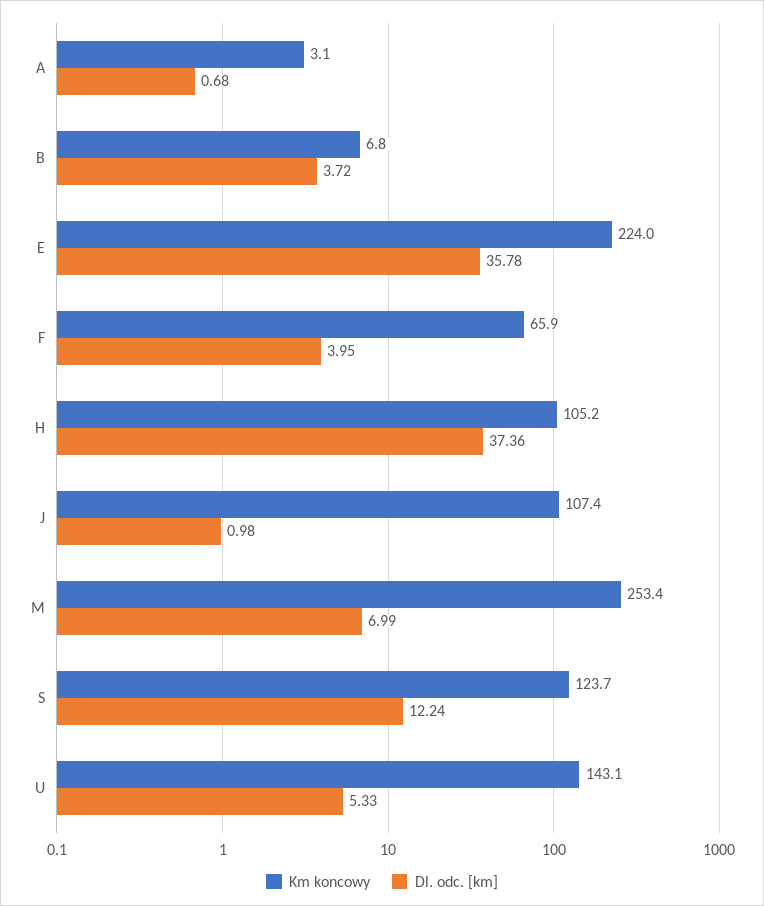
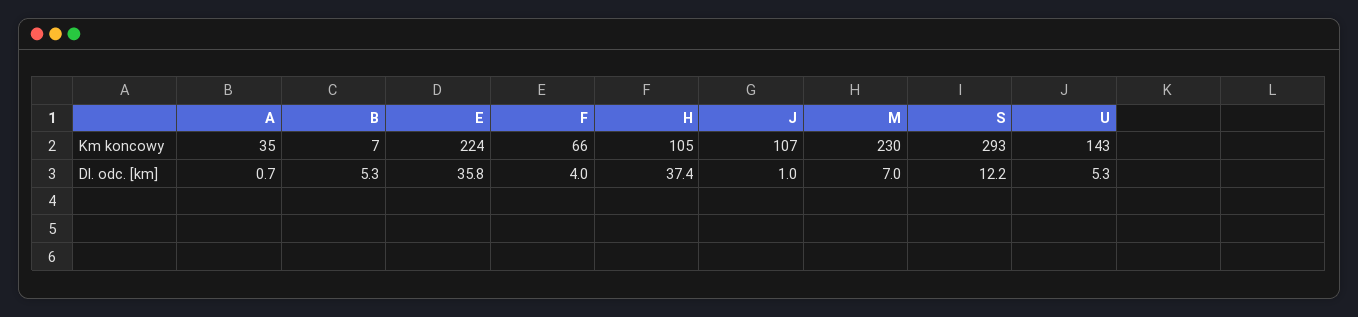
  {
    "Km koncowy": {
-     "A": 3.1,
+     "A": 35,
      "B": 6.8,
      "E": 224,
      "F": 65.9,
      "H": 105.2,
      "J": 107.4,
-     "M": 253.4,
+     "M": 230,
-     "S": 123.7,
+     "S": 293,
      "U": 143.1
    },
    "Dl. odc. [km]": {
      "A": 0.68,
-     "B": 3.72,
+     "B": 5.3,
      "E": 35.78,
      "F": 3.95,
      "H": 37.36,
      "J": 0.98,
      "M": 6.99,
      "S": 12.24,
      "U": 5.33
    }
  }

